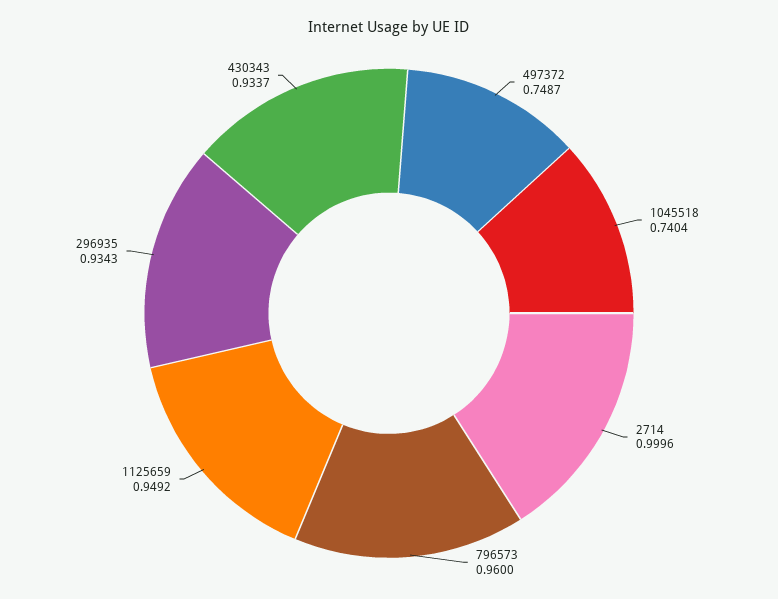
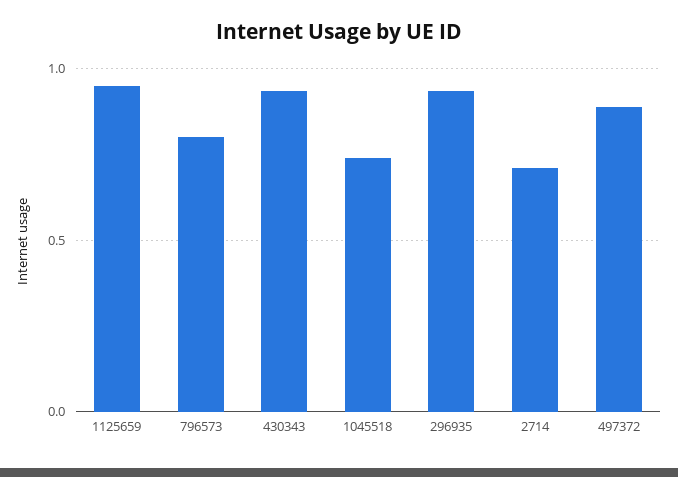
  {
-   "497372": 0.7487,
+   "497372": 0.9,
    "1045518": 0.7404,
-   "2714": 0.9996,
+   "2714": 0.7,
-   "796573": 0.96,
+   "796573": 0.8,
    "1125659": 0.9492,
    "296935": 0.9343,
    "430343": 0.9337
  }

